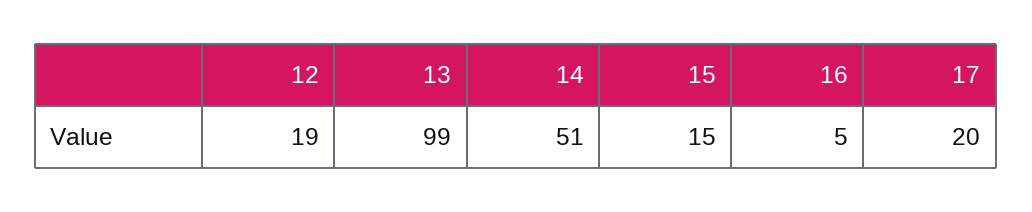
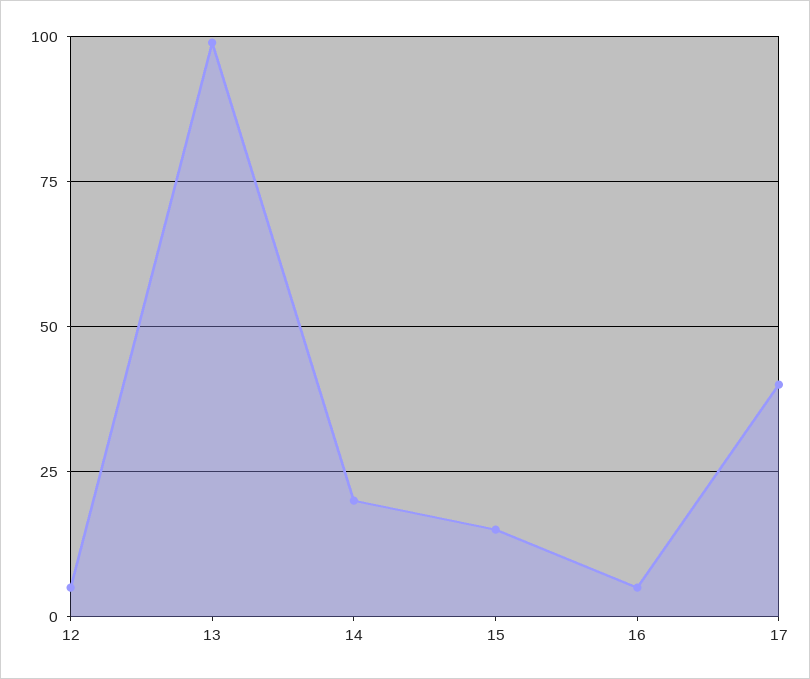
  {
-   "12": 19,
+   "12": 5,
    "13": 99,
-   "14": 51,
+   "14": 20,
    "15": 15,
    "16": 5,
-   "17": 20
+   "17": 40
  }

